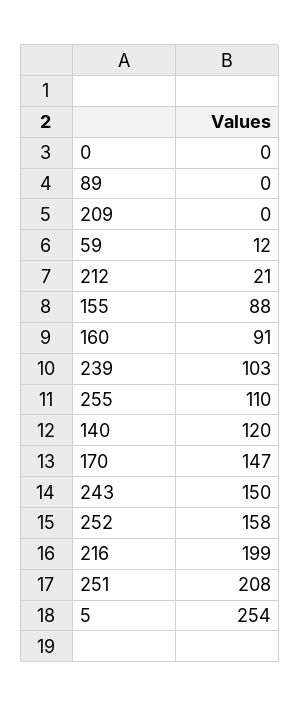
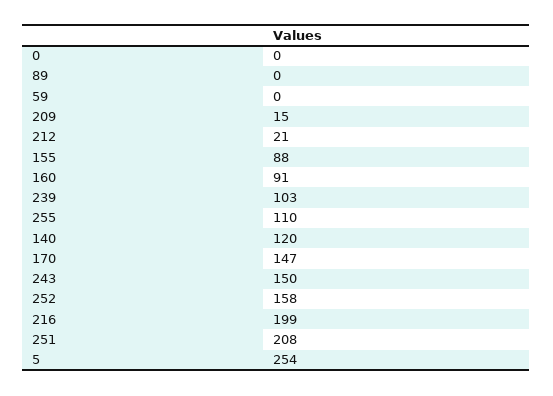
  {
    "0": 0,
    "89": 0,
-   "209": 0,
+   "209": 15,
-   "59": 12,
+   "59": 0,
    "212": 21,
    "155": 88,
    "160": 91,
    "239": 103,
    "255": 110,
    "140": 120,
    "170": 147,
    "243": 150,
    "252": 158,
    "216": 199,
    "251": 208,
    "5": 254
  }

